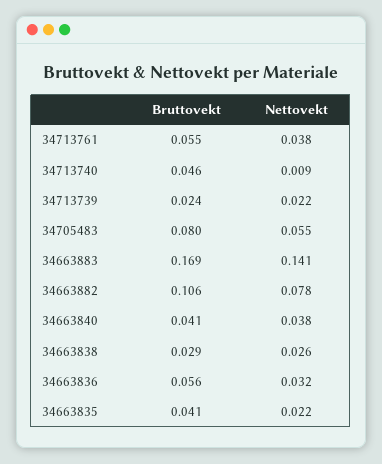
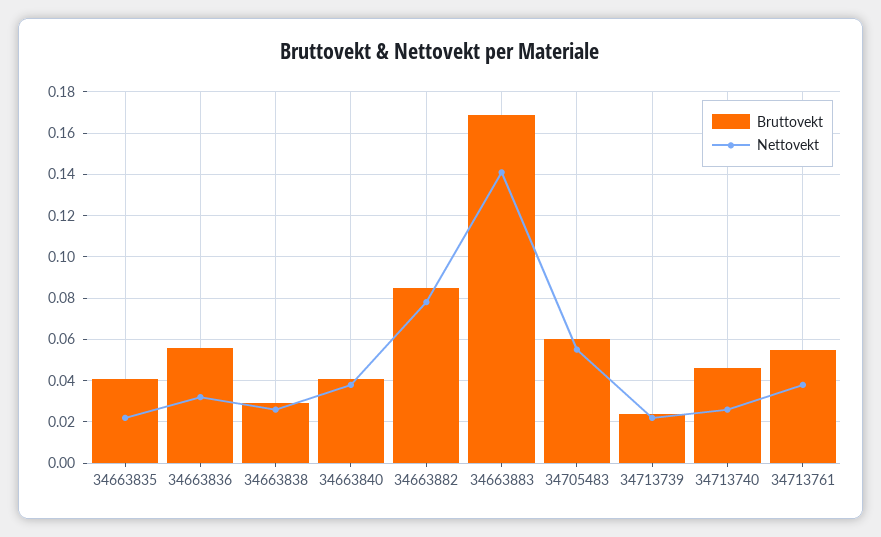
  {
    "Bruttovekt": {
      "34713761": 0.055,
      "34713740": 0.046,
      "34713739": 0.024,
-     "34705483": 0.08,
+     "34705483": 0.06,
      "34663883": 0.169,
-     "34663882": 0.106,
+     "34663882": 0.085,
      "34663840": 0.041,
      "34663838": 0.029,
      "34663836": 0.056,
      "34663835": 0.041
    },
    "Nettovekt": {
      "34713761": 0.038,
-     "34713740": 0.009,
+     "34713740": 0.025,
      "34713739": 0.022,
      "34705483": 0.055,
      "34663883": 0.141,
      "34663882": 0.078,
      "34663840": 0.038,
      "34663838": 0.026,
      "34663836": 0.032,
      "34663835": 0.022
    }
  }

